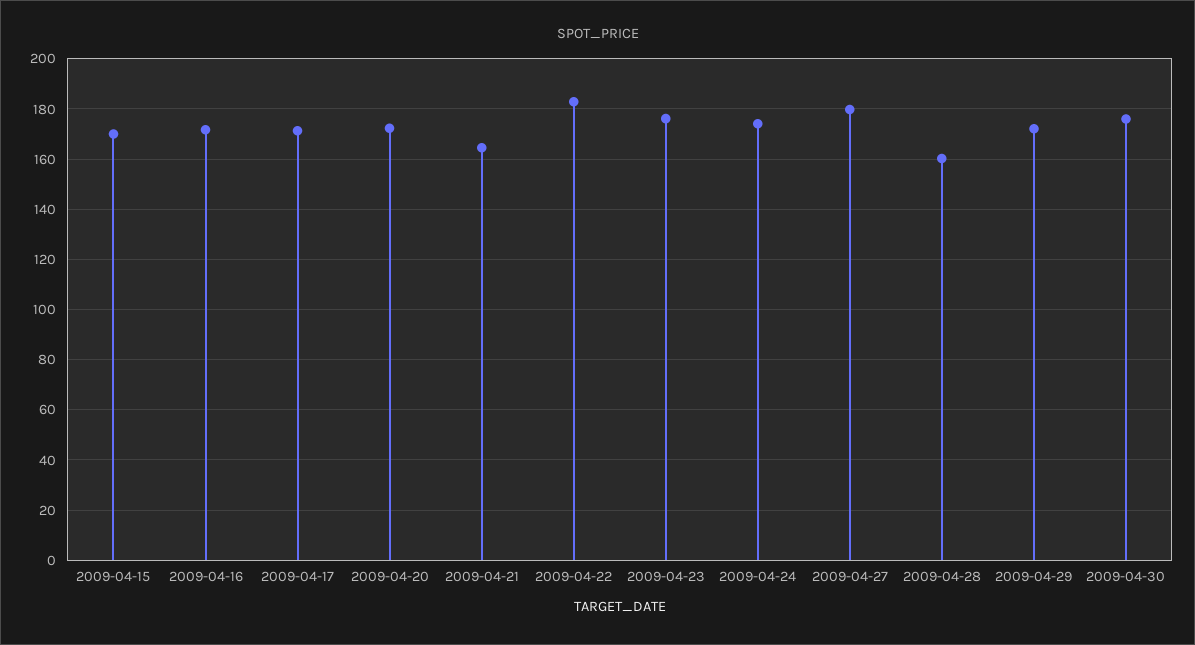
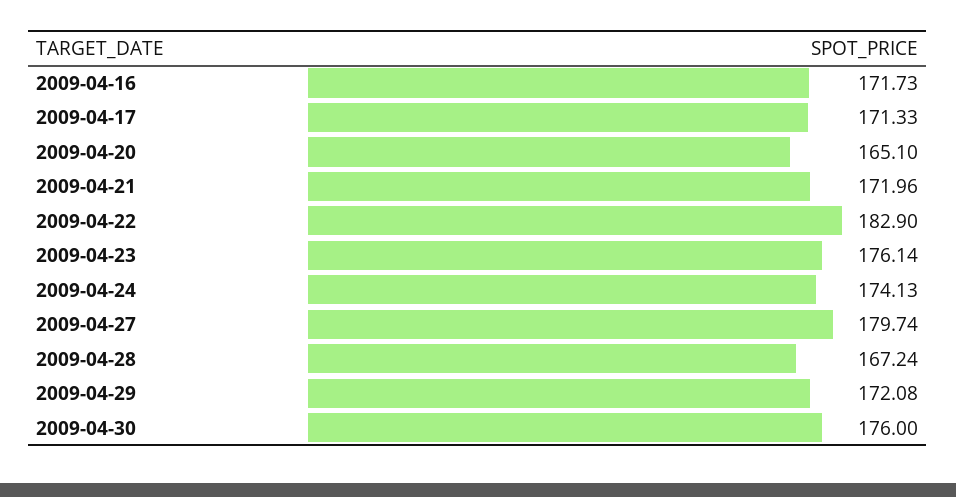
  {
-   "2009-04-15": 170,
    "2009-04-16": 171.73,
    "2009-04-17": 171.33,
-   "2009-04-20": 172.5,
+   "2009-04-20": 165.1,
-   "2009-04-21": 165,
+   "2009-04-21": 171.96,
    "2009-04-22": 182.9,
    "2009-04-23": 176.14,
    "2009-04-24": 174.13,
    "2009-04-27": 179.74,
-   "2009-04-28": 160,
+   "2009-04-28": 167.24,
    "2009-04-29": 172.08,
    "2009-04-30": 176
  }

